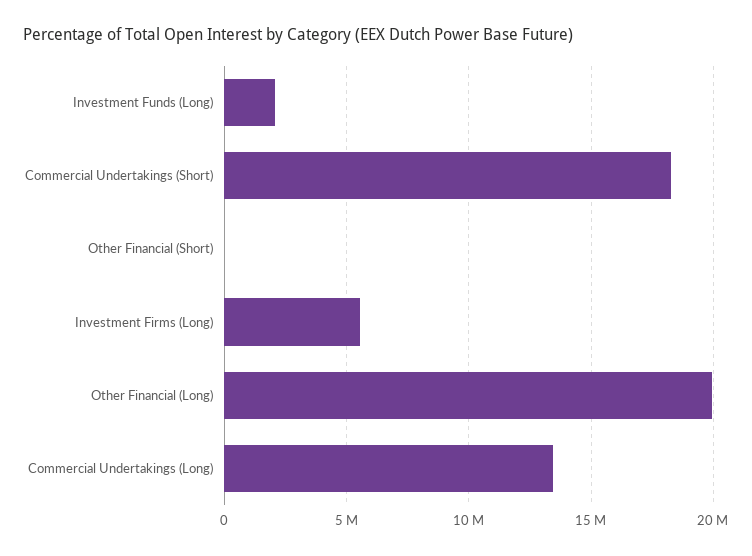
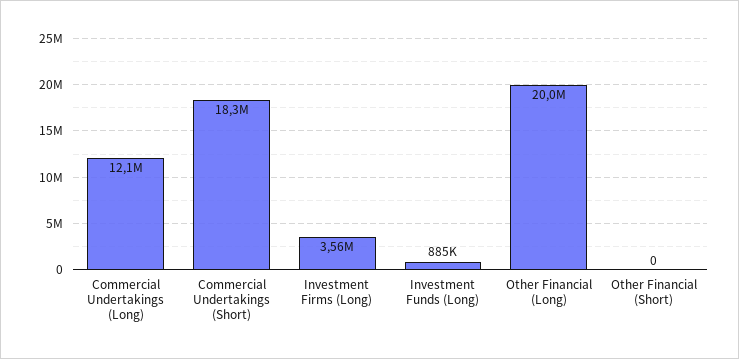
  {
-   "Investment Funds (Long)": 2000000,
+   "Investment Funds (Long)": 885000,
    "Commercial Undertakings (Short)": 18300000,
    "Other Financial (Short)": 0,
-   "Investment Firms (Long)": 5500000,
+   "Investment Firms (Long)": 3560000,
    "Other Financial (Long)": 20000000,
-   "Commercial Undertakings (Long)": 13500000
+   "Commercial Undertakings (Long)": 12100000
  }

